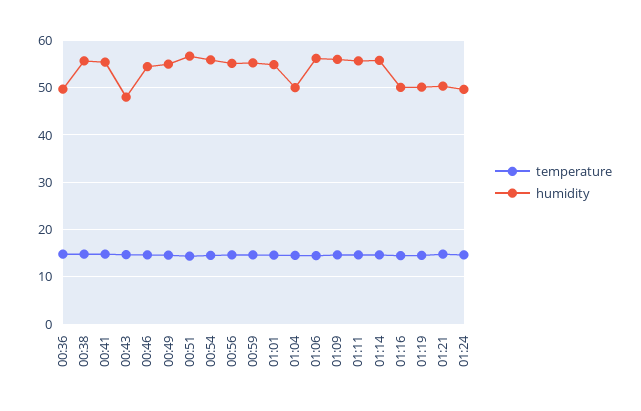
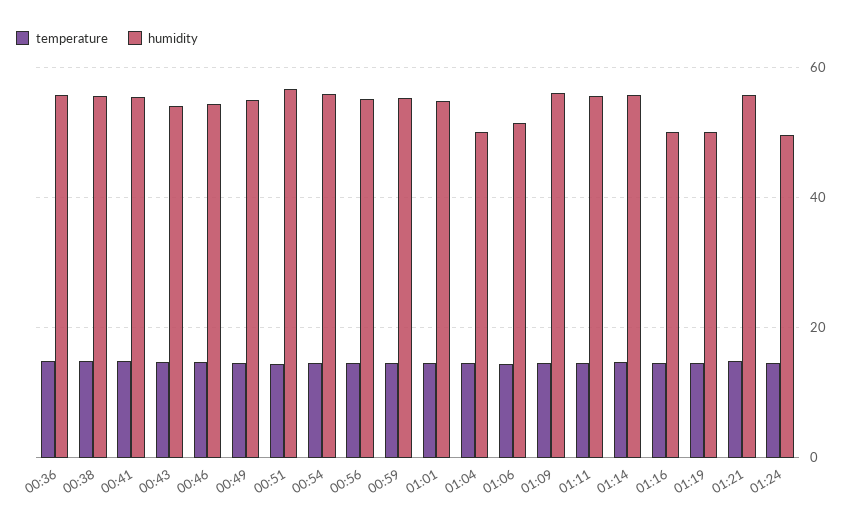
  {
    "temperature": {
      "00:36": 14,
      "00:38": 14,
      "00:41": 14,
      "00:43": 14,
      "00:46": 14,
      "00:49": 14,
      "00:51": 14,
      "00:54": 14,
      "00:56": 14,
      "00:59": 14,
      "01:01": 14,
      "01:04": 14,
      "01:06": 14,
      "01:09": 14,
      "01:11": 14,
      "01:14": 14,
      "01:16": 14,
      "01:19": 14,
      "01:21": 14,
      "01:24": 14
    },
    "humidity": {
-     "00:36": 50,
+     "00:36": 56,
      "00:38": 56,
      "00:41": 56,
-     "00:43": 48,
+     "00:43": 54,
      "00:46": 54,
      "00:49": 54,
      "00:51": 56,
      "00:54": 56,
      "00:56": 56,
      "00:59": 56,
      "01:01": 54,
      "01:04": 50,
-     "01:06": 56,
+     "01:06": 52,
      "01:09": 56,
      "01:11": 56,
      "01:14": 56,
      "01:16": 50,
      "01:19": 50,
-     "01:21": 50,
+     "01:21": 56,
      "01:24": 50
    }
  }

